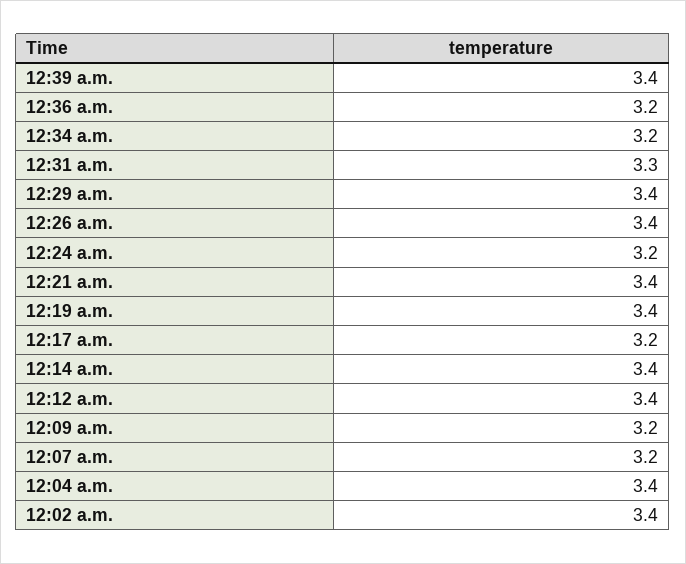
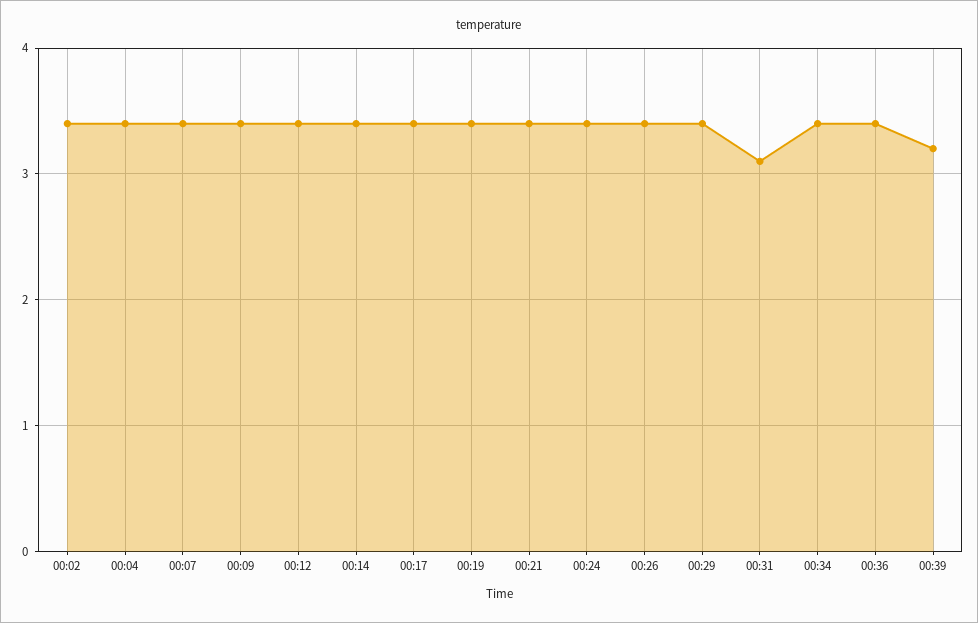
  {
-   "12:39 a.m.": 3.4,
+   "12:39 a.m.": 3.2,
-   "12:36 a.m.": 3.2,
+   "12:36 a.m.": 3.4,
-   "12:34 a.m.": 3.2,
+   "12:34 a.m.": 3.4,
-   "12:31 a.m.": 3.3,
+   "12:31 a.m.": 3.1,
    "12:29 a.m.": 3.4,
    "12:26 a.m.": 3.4,
-   "12:24 a.m.": 3.2,
+   "12:24 a.m.": 3.4,
    "12:21 a.m.": 3.4,
    "12:19 a.m.": 3.4,
-   "12:17 a.m.": 3.2,
+   "12:17 a.m.": 3.4,
    "12:14 a.m.": 3.4,
    "12:12 a.m.": 3.4,
-   "12:09 a.m.": 3.2,
+   "12:09 a.m.": 3.4,
-   "12:07 a.m.": 3.2,
+   "12:07 a.m.": 3.4,
    "12:04 a.m.": 3.4,
    "12:02 a.m.": 3.4
  }

